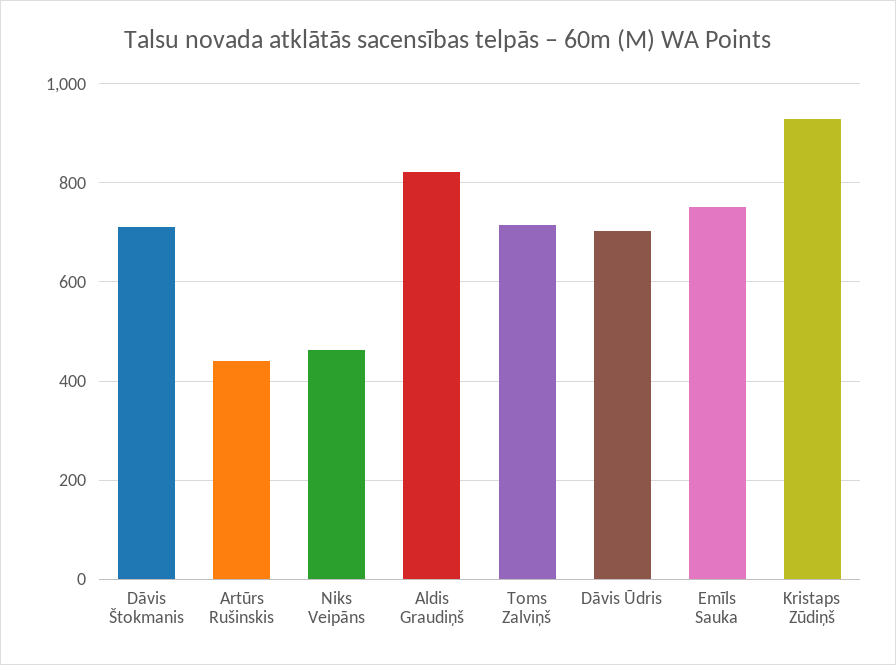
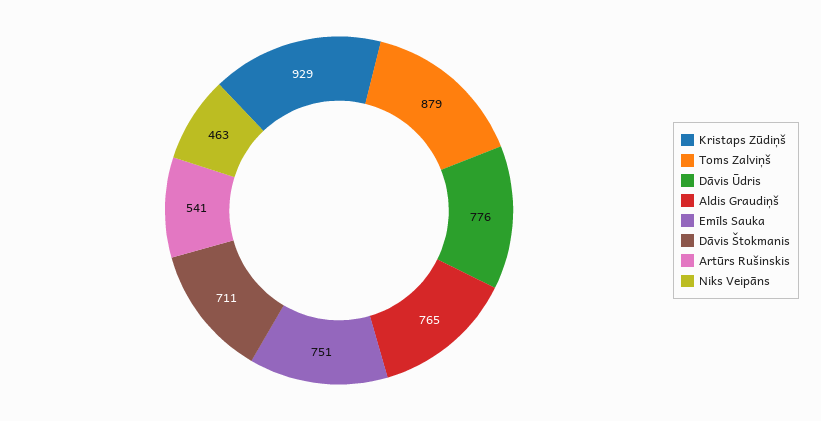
  {
    "Dāvis Štokmanis": 711,
-   "Artūrs Rušinskis": 440,
+   "Artūrs Rušinskis": 541,
    "Niks Veipāns": 463,
-   "Aldis Graudiņš": 820,
+   "Aldis Graudiņš": 765,
-   "Toms Zalviņš": 720,
+   "Toms Zalviņš": 879,
-   "Dāvis Ūdris": 700,
+   "Dāvis Ūdris": 776,
    "Emīls Sauka": 751,
    "Kristaps Zūdiņš": 929
  }

